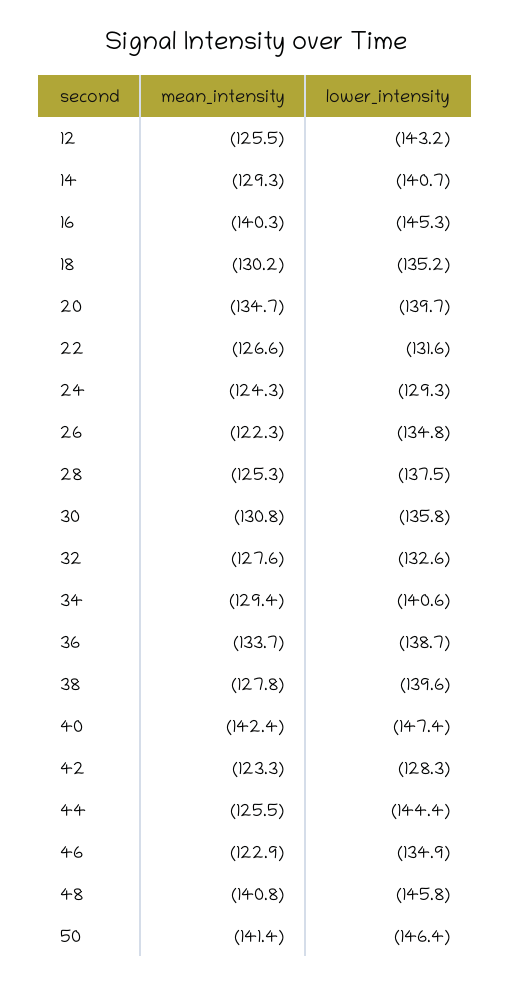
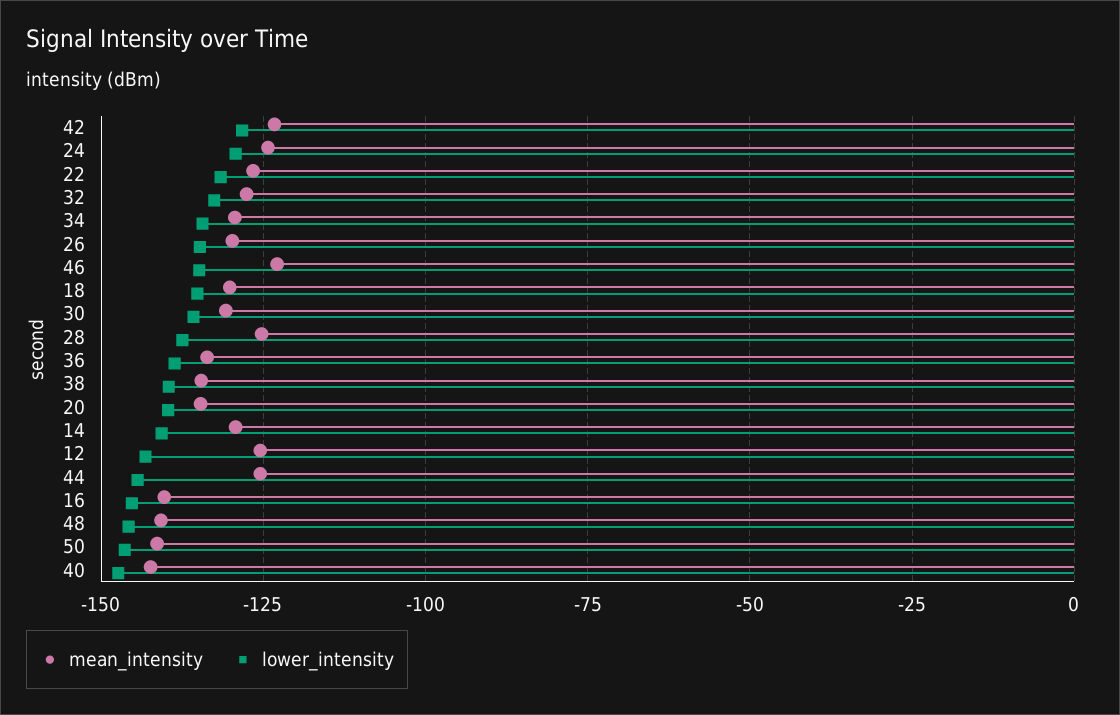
  {
    "mean_intensity": {
      "12": -125.5,
      "14": -129.3,
      "16": -140.3,
      "18": -130.2,
      "20": -134.7,
      "22": -126.6,
      "24": -124.3,
-     "26": -122.3,
+     "26": -130,
      "28": -125.3,
      "30": -130.8,
      "32": -127.6,
      "34": -129.4,
      "36": -133.7,
-     "38": -127.8,
+     "38": -135,
      "40": -142.4,
      "42": -123.3,
      "44": -125.5,
      "46": -122.9,
      "48": -140.8,
      "50": -141.4
    },
    "lower_intensity": {
      "12": -143.2,
      "14": -140.7,
      "16": -145.3,
      "18": -135.2,
      "20": -139.7,
      "22": -131.6,
      "24": -129.3,
      "26": -134.8,
      "28": -137.5,
      "30": -135.8,
      "32": -132.6,
-     "34": -140.6,
+     "34": -135,
      "36": -138.7,
      "38": -139.6,
      "40": -147.4,
      "42": -128.3,
      "44": -144.4,
      "46": -134.9,
      "48": -145.8,
      "50": -146.4
    }
  }

